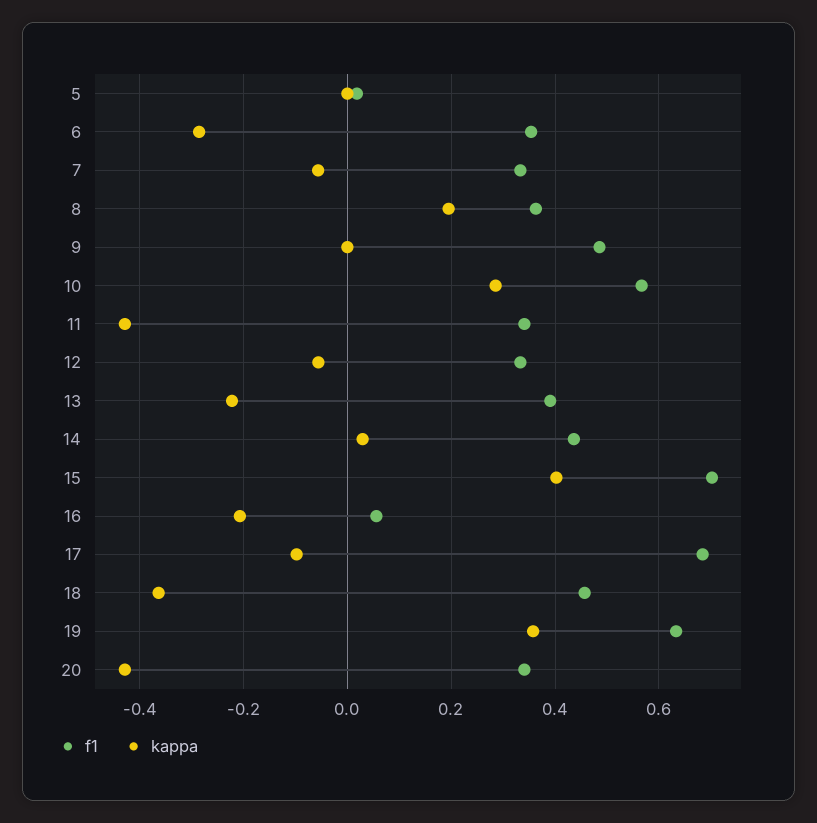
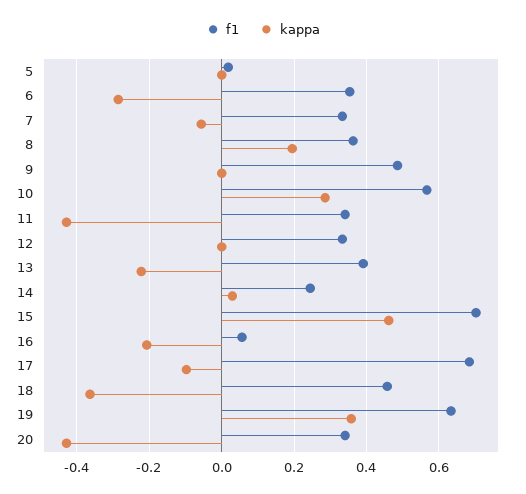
  {
    "f1": {
      "5": 0.02,
      "6": 0.36,
      "7": 0.34,
      "8": 0.36,
      "9": 0.48,
      "10": 0.56,
      "11": 0.34,
      "12": 0.34,
      "13": 0.4,
-     "14": 0.44,
+     "14": 0.24,
      "15": 0.7,
      "16": 0.06,
      "17": 0.68,
      "18": 0.46,
      "19": 0.64,
      "20": 0.34
    },
    "kappa": {
      "5": 0,
      "6": -0.28,
      "7": -0.06,
      "8": 0.2,
      "9": 0,
      "10": 0.28,
      "11": -0.42,
-     "12": -0.06,
+     "12": 0,
      "13": -0.22,
      "14": 0.02,
-     "15": 0.4,
+     "15": 0.46,
      "16": -0.2,
      "17": -0.1,
      "18": -0.36,
      "19": 0.36,
      "20": -0.42
    }
  }

